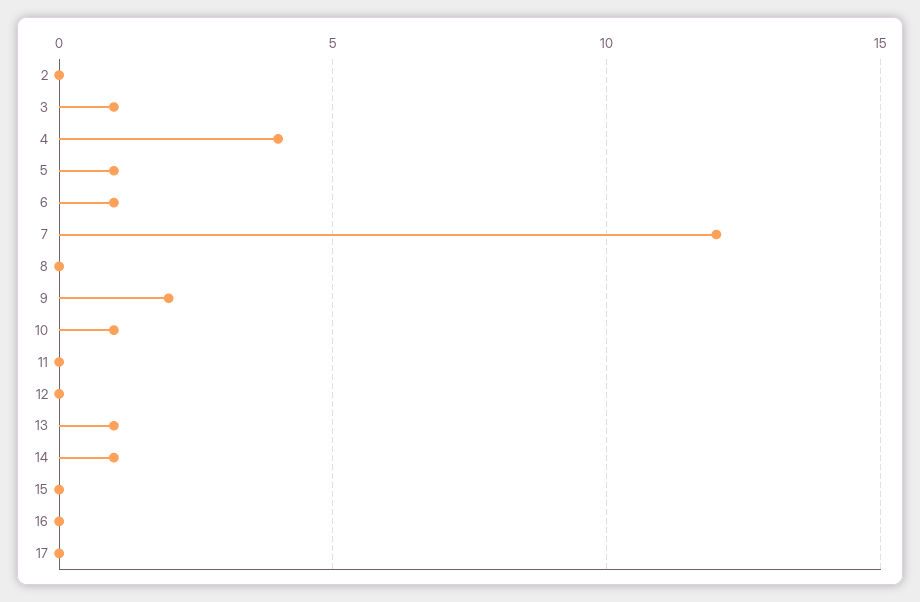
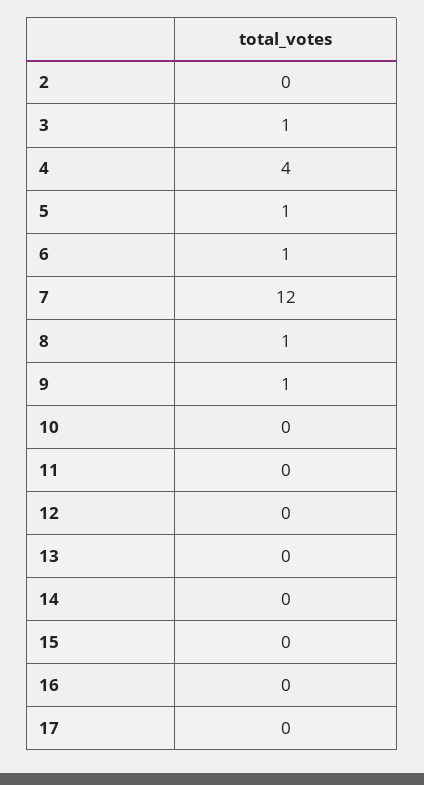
  {
    "2": 0,
    "3": 1,
    "4": 4,
    "5": 1,
    "6": 1,
    "7": 12,
-   "8": 0,
+   "8": 1,
-   "9": 2,
+   "9": 1,
-   "10": 1,
+   "10": 0,
    "11": 0,
    "12": 0,
-   "13": 1,
+   "13": 0,
-   "14": 1,
+   "14": 0,
    "15": 0,
    "16": 0,
    "17": 0
  }

